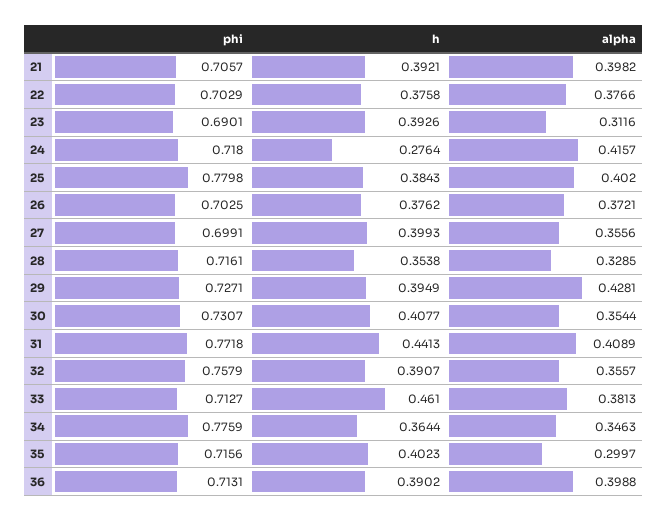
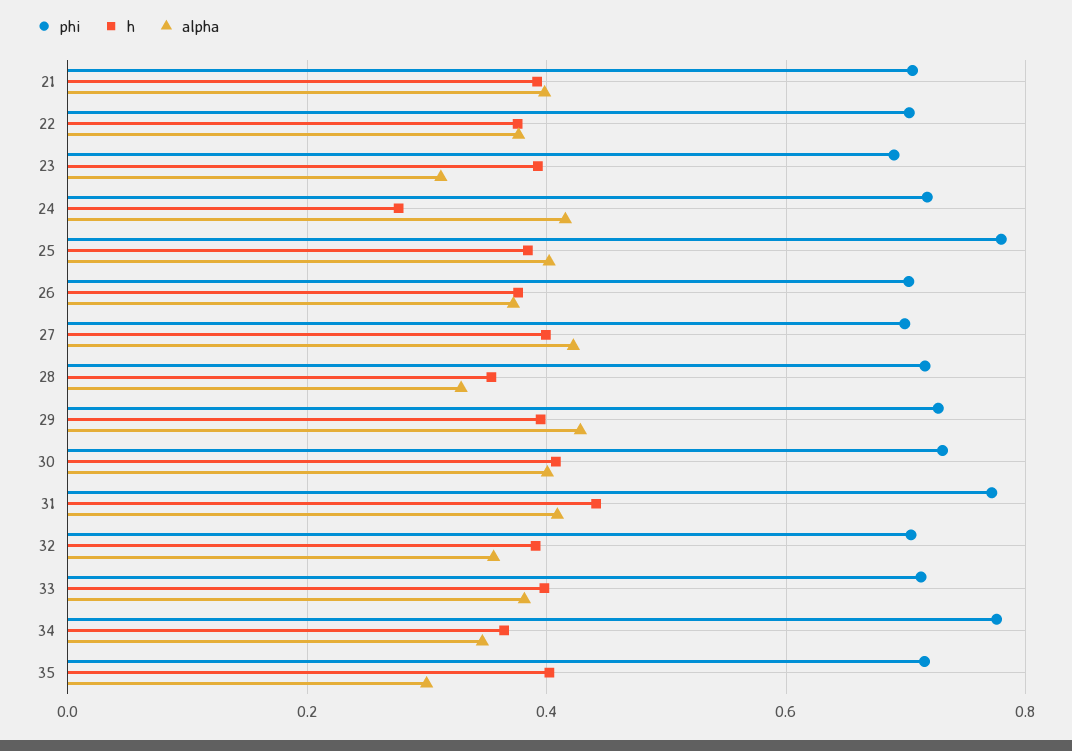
  {
    "phi": {
      "21": 0.7057,
      "22": 0.7029,
      "23": 0.6901,
      "24": 0.718,
      "25": 0.7798,
      "26": 0.7025,
      "27": 0.6991,
      "28": 0.7161,
      "29": 0.7271,
      "30": 0.7307,
      "31": 0.7718,
-     "32": 0.7579,
+     "32": 0.7,
      "33": 0.7127,
      "34": 0.7759,
-     "35": 0.7156,
+     "35": 0.7156
-     "36": 0.7131
    },
    "h": {
      "21": 0.3921,
      "22": 0.3758,
      "23": 0.3926,
      "24": 0.2764,
      "25": 0.3843,
      "26": 0.3762,
      "27": 0.3993,
      "28": 0.3538,
      "29": 0.3949,
      "30": 0.4077,
      "31": 0.4413,
      "32": 0.3907,
-     "33": 0.461,
+     "33": 0.4,
      "34": 0.3644,
-     "35": 0.4023,
+     "35": 0.4023
-     "36": 0.3902
    },
    "alpha": {
      "21": 0.3982,
      "22": 0.3766,
      "23": 0.3116,
      "24": 0.4157,
      "25": 0.402,
      "26": 0.3721,
-     "27": 0.3556,
+     "27": 0.42,
      "28": 0.3285,
      "29": 0.4281,
-     "30": 0.3544,
+     "30": 0.4,
      "31": 0.4089,
      "32": 0.3557,
      "33": 0.3813,
      "34": 0.3463,
-     "35": 0.2997,
+     "35": 0.2997
-     "36": 0.3988
    }
  }

